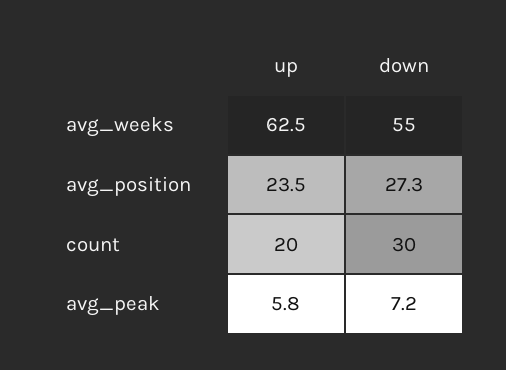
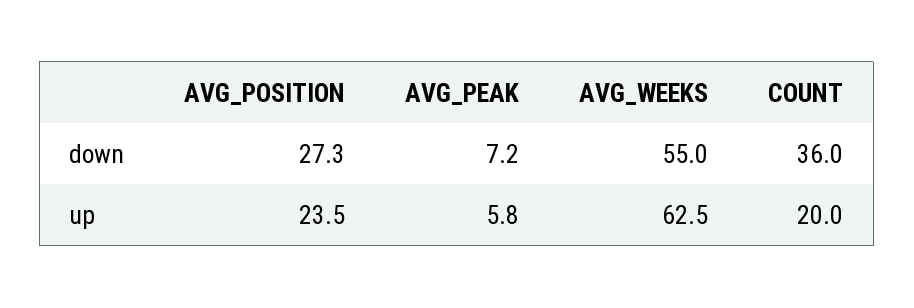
  {
    "up": {
      "avg_weeks": 62.5,
      "avg_position": 23.5,
      "count": 20,
      "avg_peak": 5.8
    },
    "down": {
      "avg_weeks": 55,
      "avg_position": 27.3,
-     "count": 30,
+     "count": 36,
      "avg_peak": 7.2
    }
  }

